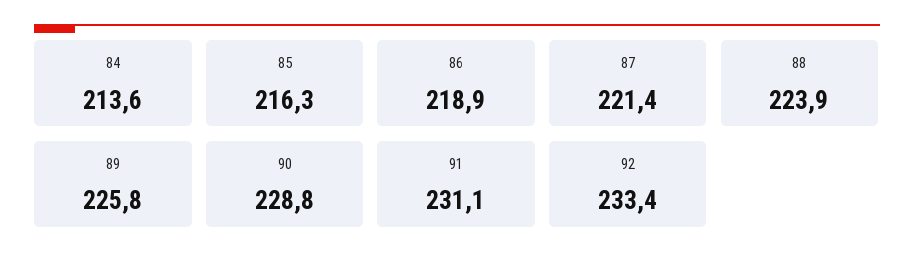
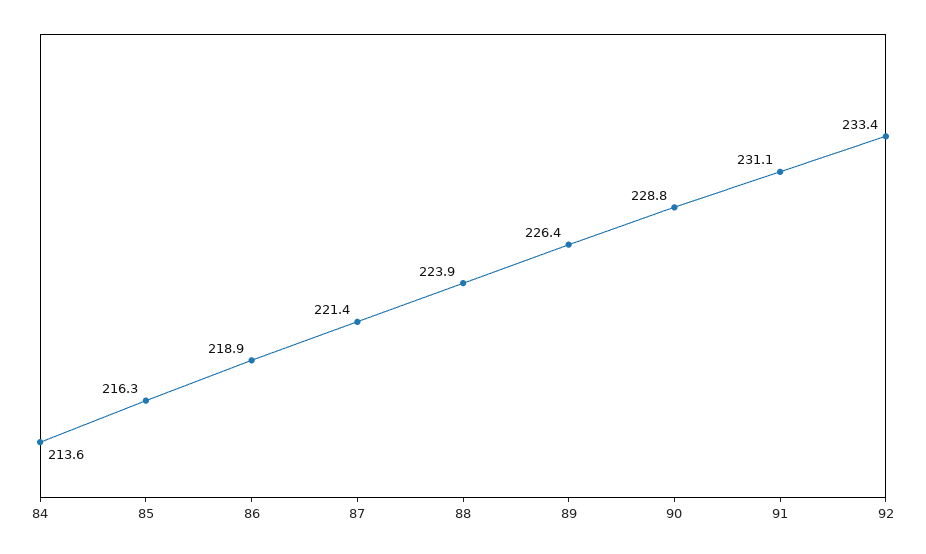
  {
    "84": 213.6,
    "85": 216.3,
    "86": 218.9,
    "87": 221.4,
    "88": 223.9,
-   "89": 225.8,
+   "89": 226.4,
    "90": 228.8,
    "91": 231.1,
    "92": 233.4
  }

